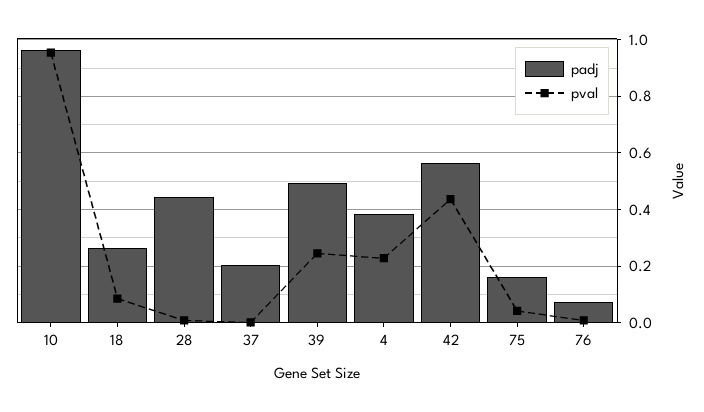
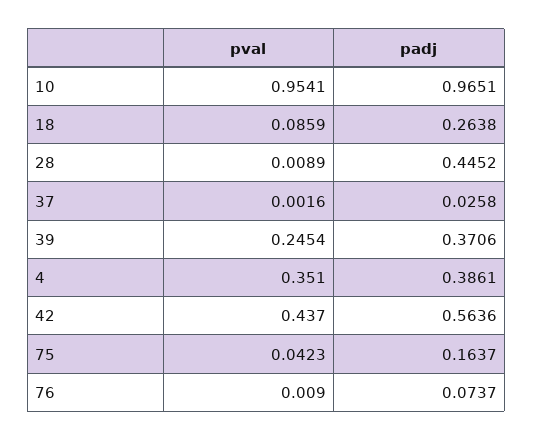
  {
    "padj": {
      "10": 0.9651,
      "18": 0.2638,
      "28": 0.4452,
-     "37": 0.2,
+     "37": 0.0258,
-     "39": 0.5,
+     "39": 0.3706,
      "4": 0.3861,
      "42": 0.5636,
      "75": 0.1637,
      "76": 0.0737
    },
    "pval": {
      "10": 0.9541,
      "18": 0.0859,
      "28": 0.0089,
      "37": 0.0016,
      "39": 0.2454,
-     "4": 0.225,
+     "4": 0.351,
      "42": 0.437,
      "75": 0.0423,
      "76": 0.009
    }
  }

